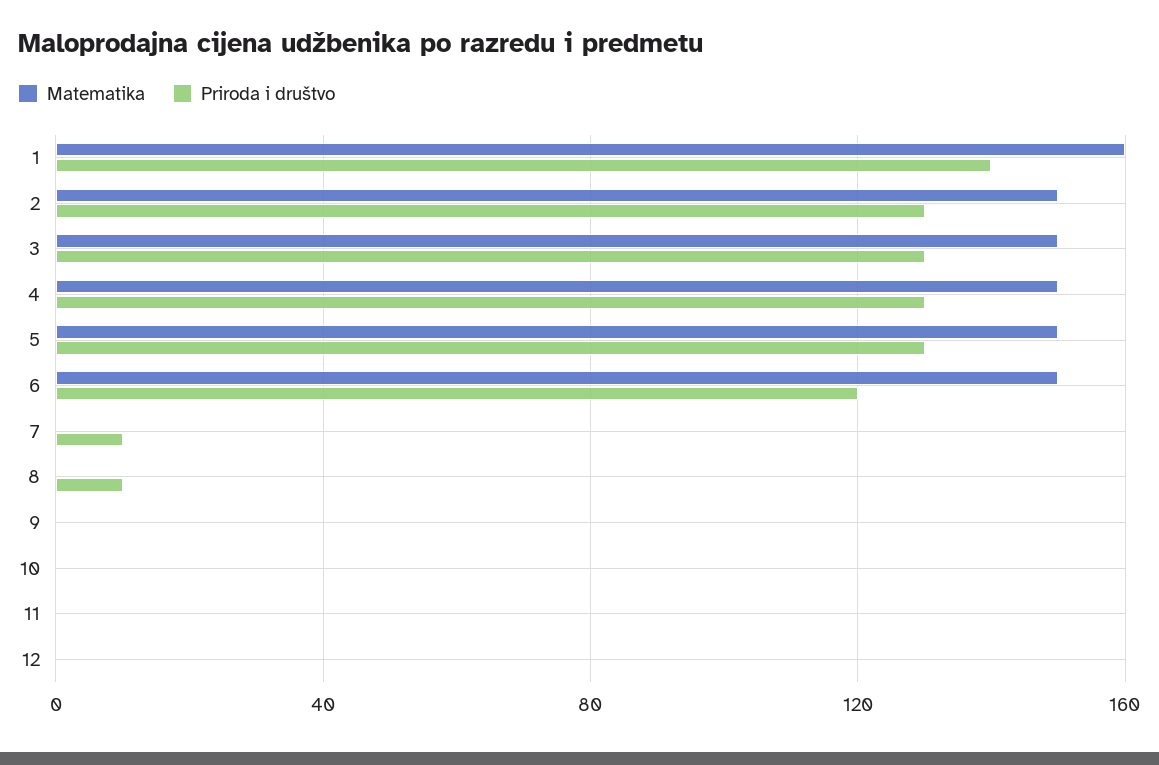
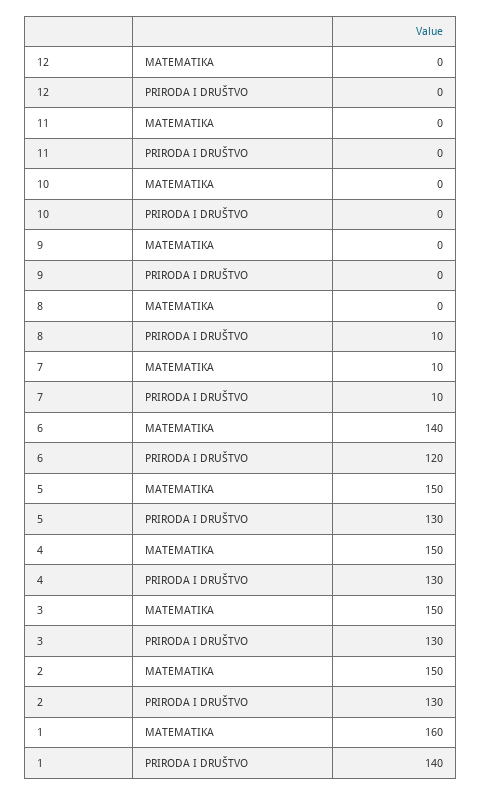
  {
    "Matematika": {
      "1": 160,
      "2": 150,
      "3": 150,
      "4": 150,
      "5": 150,
-     "6": 150,
+     "6": 140,
-     "7": 0,
+     "7": 10,
      "8": 0,
      "9": 0,
      "10": 0,
      "11": 0,
      "12": 0
    },
    "Priroda i društvo": {
      "1": 140,
      "2": 130,
      "3": 130,
      "4": 130,
      "5": 130,
      "6": 120,
      "7": 10,
      "8": 10,
      "9": 0,
      "10": 0,
      "11": 0,
      "12": 0
    }
  }

